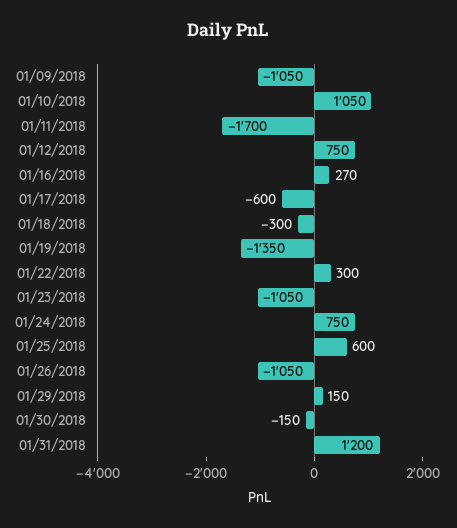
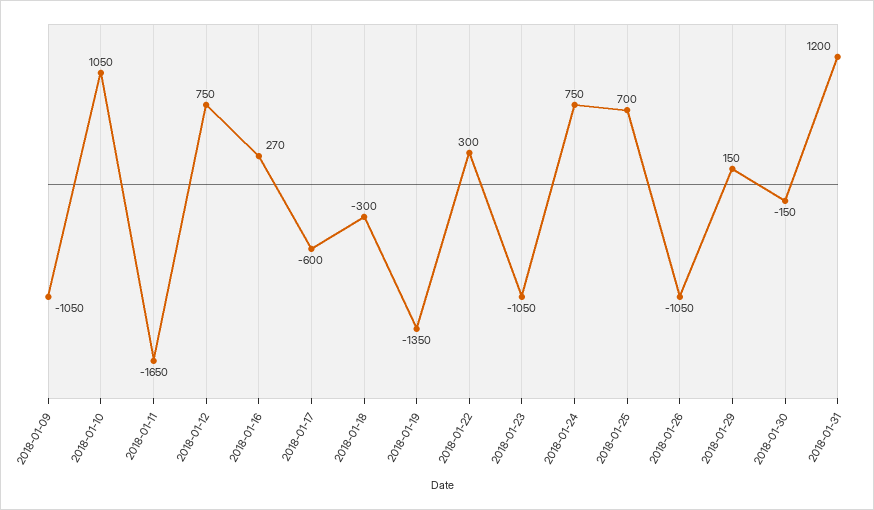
  {
    "01/09/2018": -1050,
    "01/10/2018": 1050,
-   "01/11/2018": -1700,
+   "01/11/2018": -1650,
    "01/12/2018": 750,
    "01/16/2018": 270,
    "01/17/2018": -600,
    "01/18/2018": -300,
    "01/19/2018": -1350,
    "01/22/2018": 300,
    "01/23/2018": -1050,
    "01/24/2018": 750,
-   "01/25/2018": 600,
+   "01/25/2018": 700,
    "01/26/2018": -1050,
    "01/29/2018": 150,
    "01/30/2018": -150,
    "01/31/2018": 1200
  }

